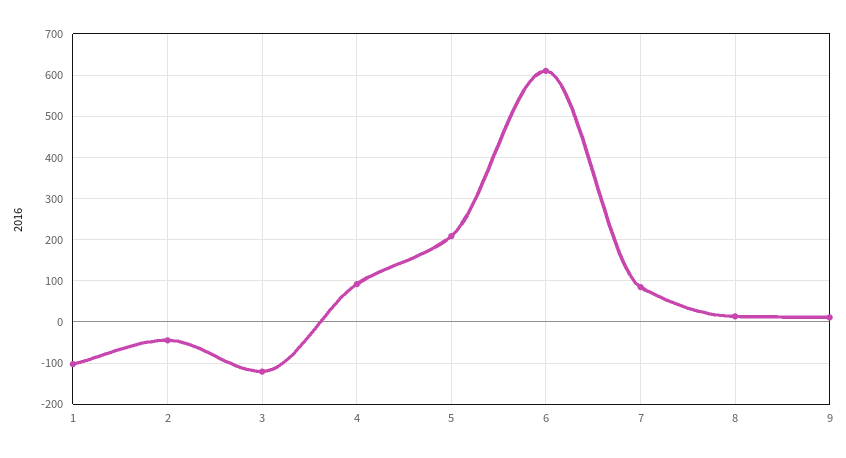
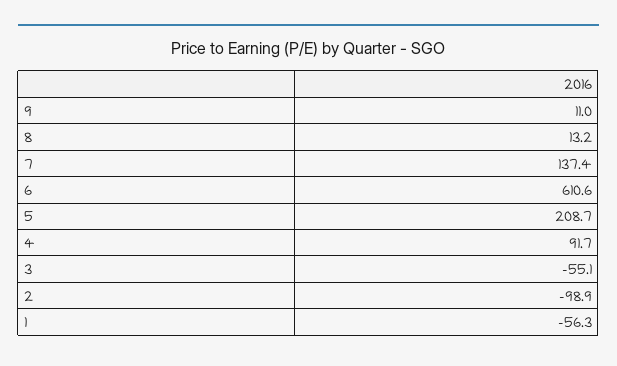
  {
-   "1": -100,
+   "1": -56.3,
-   "2": -40,
+   "2": -98.9,
-   "3": -120,
+   "3": -55.1,
    "4": 91.7,
    "5": 208.7,
    "6": 610.6,
-   "7": 80,
+   "7": 137.4,
    "8": 13.2,
    "9": 11
  }

